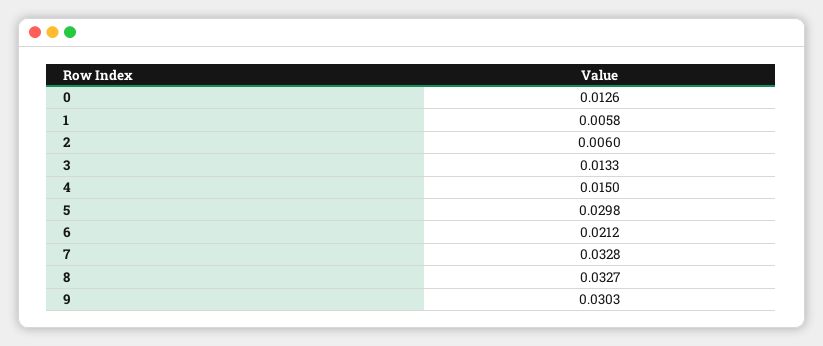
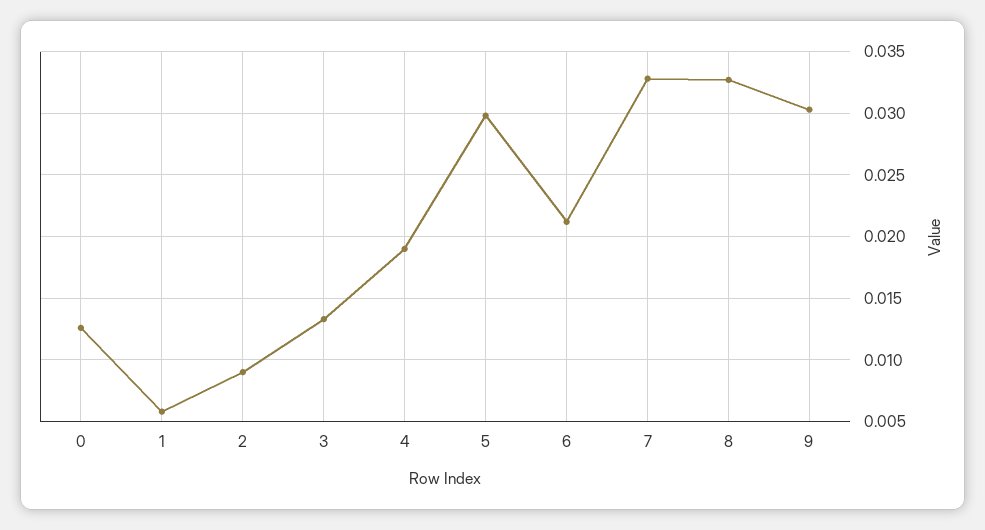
  {
    "0": 0.0126,
    "1": 0.0058,
-   "2": 0.006,
+   "2": 0.009,
    "3": 0.0133,
-   "4": 0.015,
+   "4": 0.019,
    "5": 0.0298,
    "6": 0.0212,
    "7": 0.0328,
    "8": 0.0327,
    "9": 0.0303
  }

